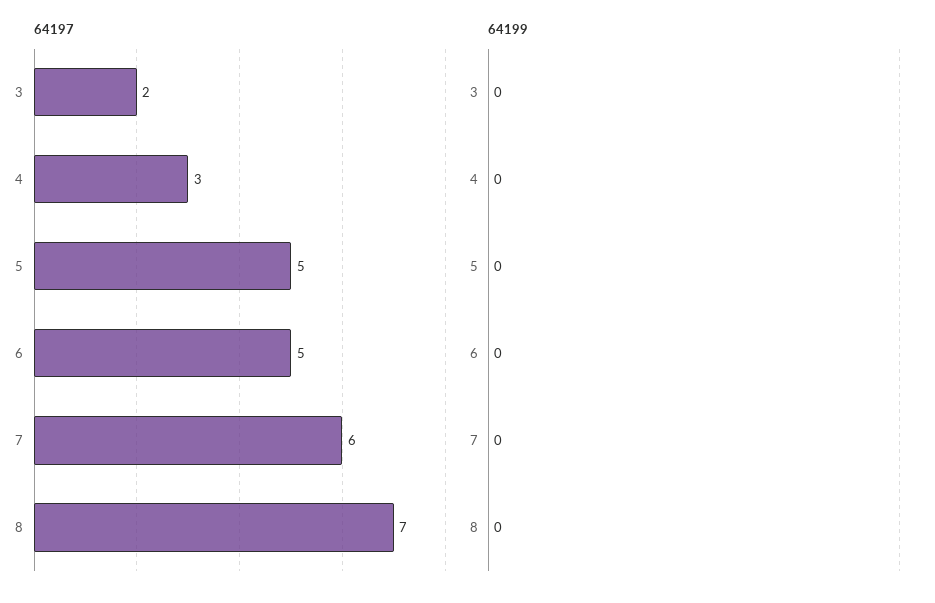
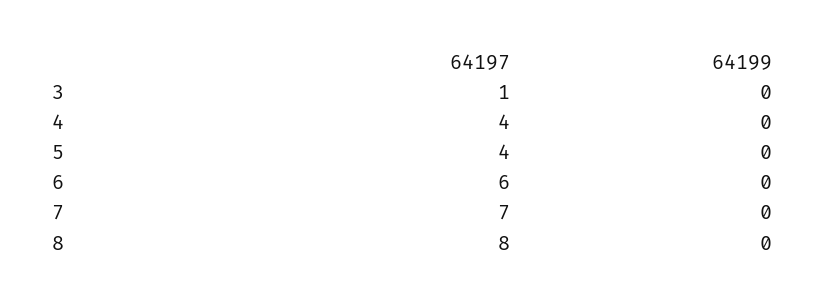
  {
    "64197": {
-     "3": 2,
+     "3": 1,
-     "4": 3,
+     "4": 4,
-     "5": 5,
+     "5": 4,
-     "6": 5,
+     "6": 6,
-     "7": 6,
+     "7": 7,
-     "8": 7
+     "8": 8
    },
    "64199": {
      "3": 0,
      "4": 0,
      "5": 0,
      "6": 0,
      "7": 0,
      "8": 0
    }
  }

